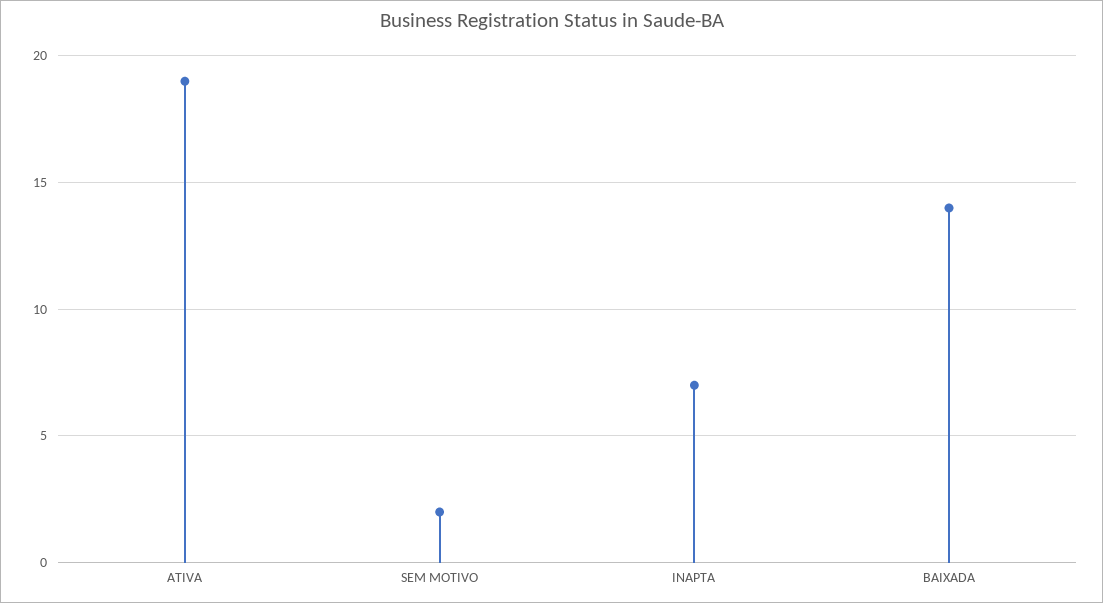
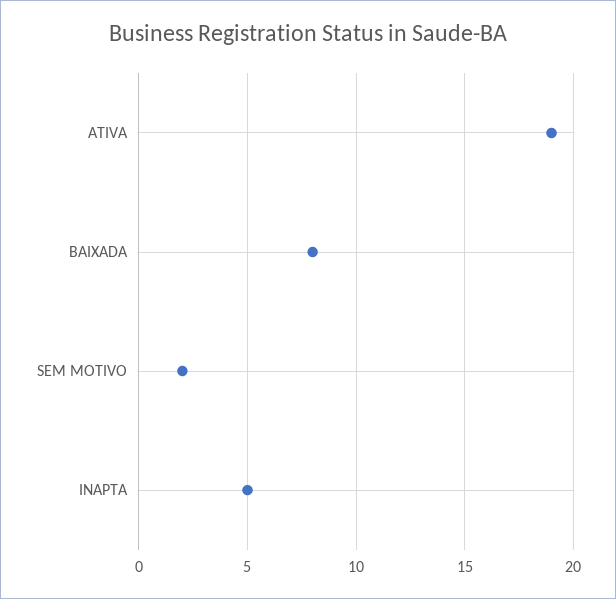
  {
    "ATIVA": 19,
    "SEM MOTIVO": 2,
-   "INAPTA": 7,
+   "INAPTA": 5,
-   "BAIXADA": 14
+   "BAIXADA": 8
  }

